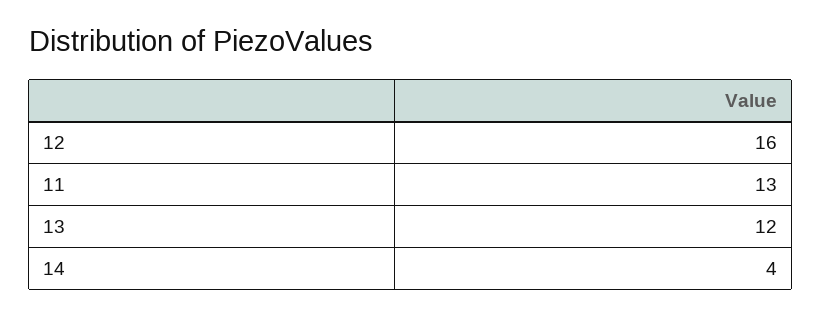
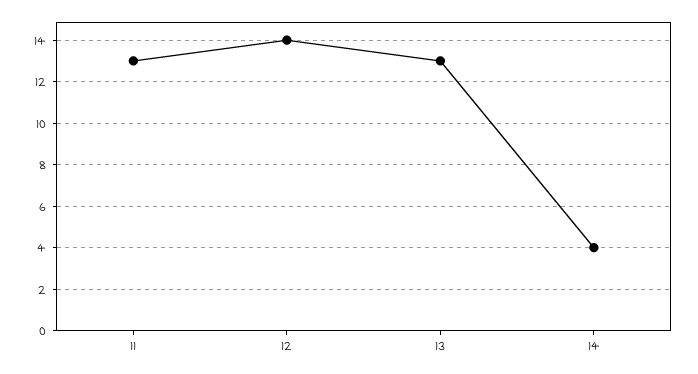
  {
-   "12": 16,
+   "12": 14,
    "11": 13,
-   "13": 12,
+   "13": 13,
    "14": 4
  }

